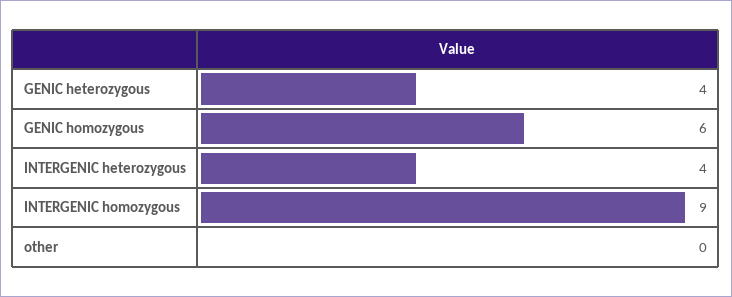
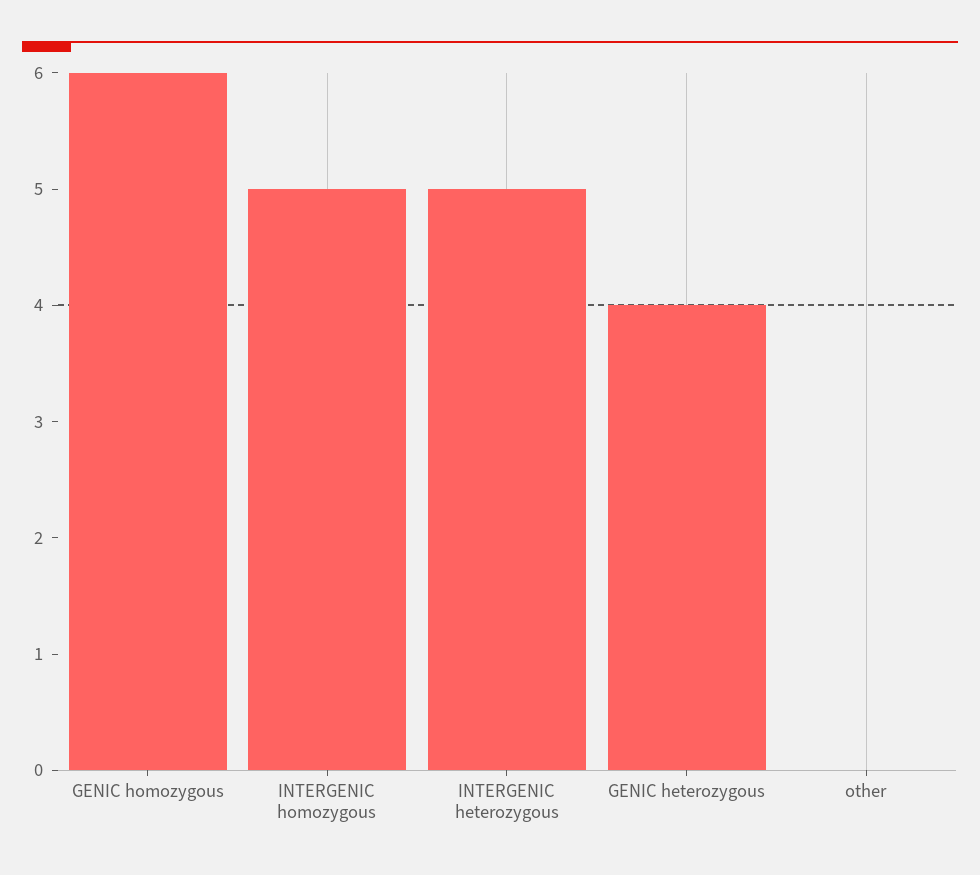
  {
    "GENIC heterozygous": 4,
    "GENIC homozygous": 6,
-   "INTERGENIC heterozygous": 4,
+   "INTERGENIC heterozygous": 5,
-   "INTERGENIC homozygous": 9,
+   "INTERGENIC homozygous": 5,
    "other": 0
  }

